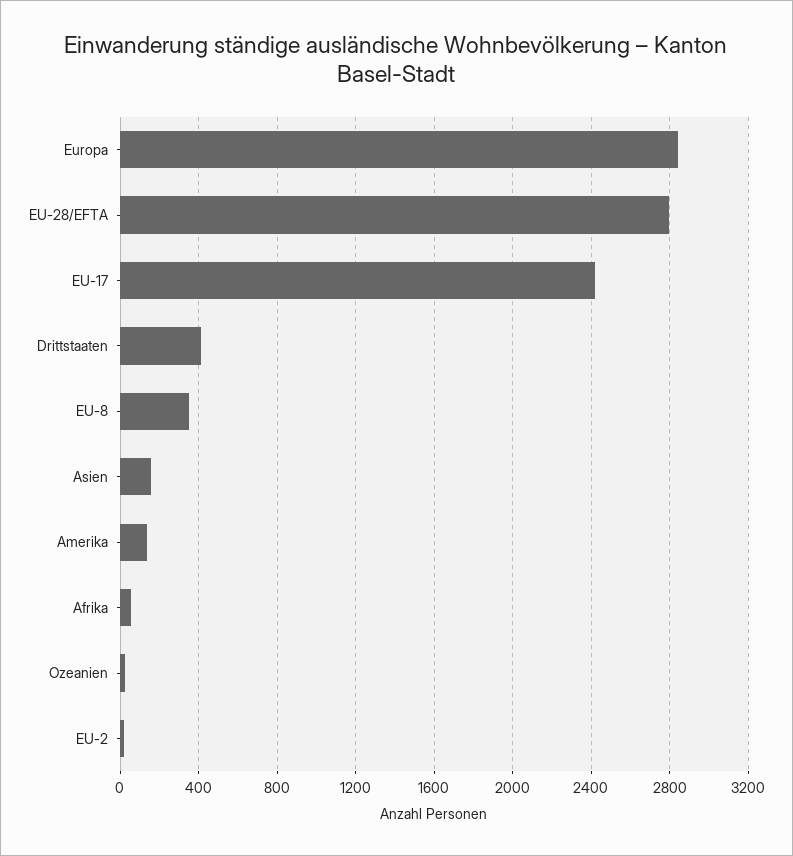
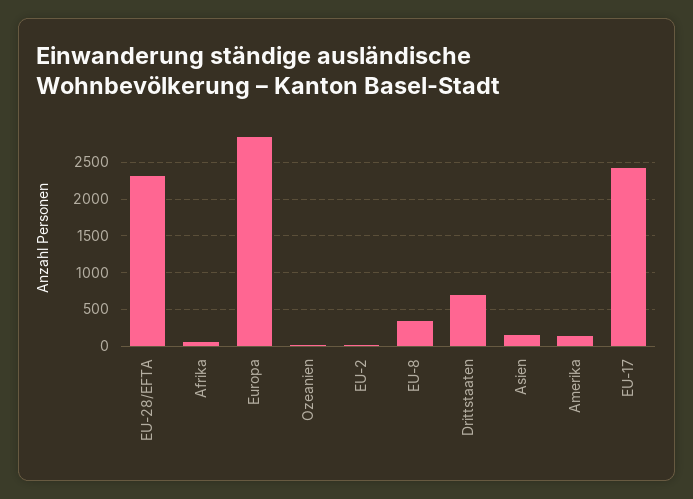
  {
    "Europa": 2850,
-   "EU-28/EFTA": 2800,
+   "EU-28/EFTA": 2300,
    "EU-17": 2400,
-   "Drittstaaten": 400,
+   "Drittstaaten": 700,
    "EU-8": 350,
    "Asien": 150,
    "Amerika": 150,
    "Afrika": 50,
    "Ozeanien": 0,
    "EU-2": 0
  }

